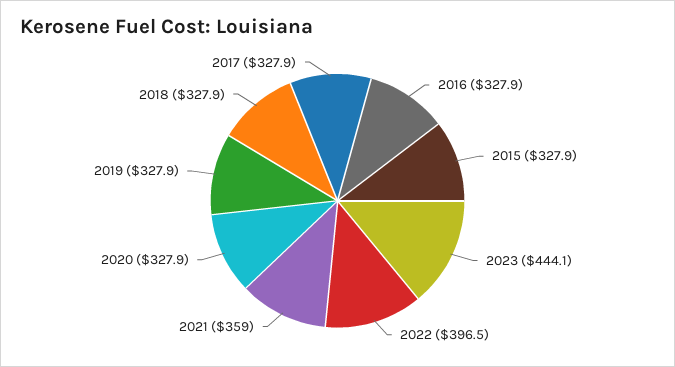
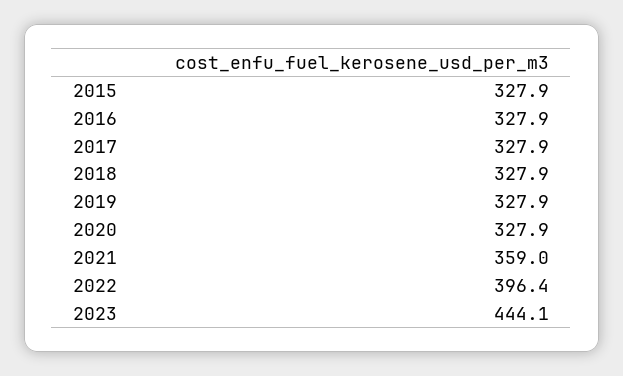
  {
    "2016": 327.9,
    "2015": 327.9,
    "2023": 444.1,
-   "2022": 396.5,
+   "2022": 396.4,
    "2021": 359,
    "2020": 327.9,
    "2019": 327.9,
    "2018": 327.9,
    "2017": 327.9
  }

